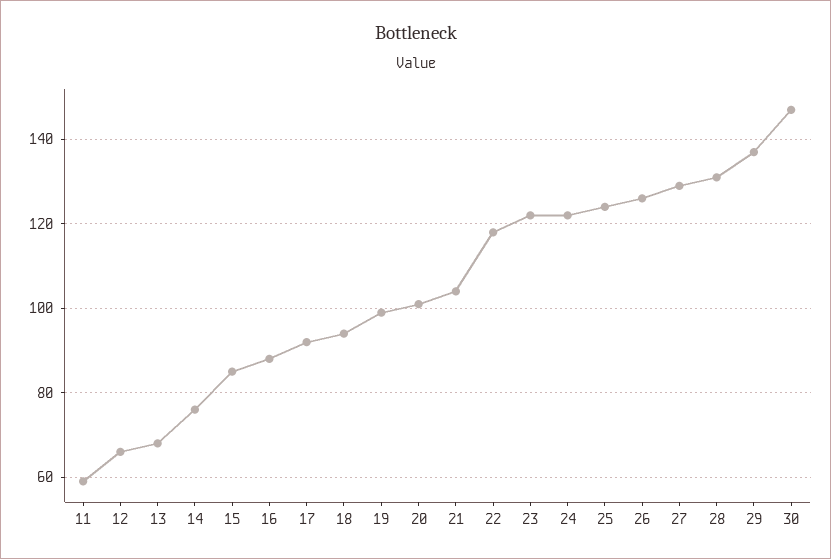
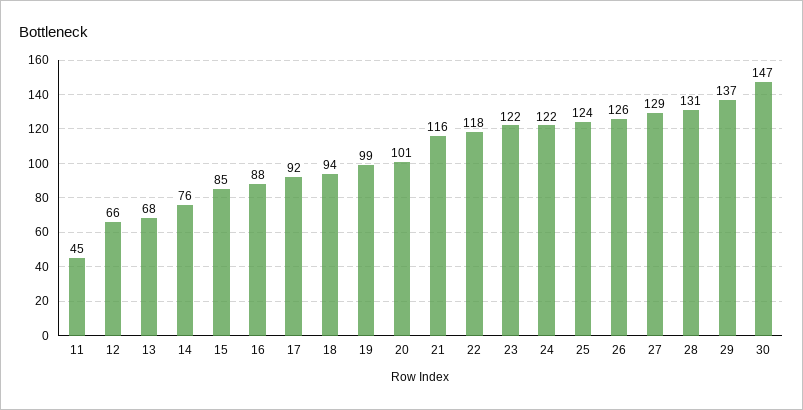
  {
-   "11": 60,
+   "11": 45,
    "12": 66,
    "13": 68,
    "14": 76,
    "15": 85,
    "16": 88,
    "17": 92,
    "18": 94,
    "19": 99,
    "20": 101,
-   "21": 105,
+   "21": 116,
    "22": 118,
    "23": 122,
    "24": 122,
    "25": 124,
    "26": 126,
    "27": 129,
    "28": 131,
    "29": 137,
    "30": 147
  }

